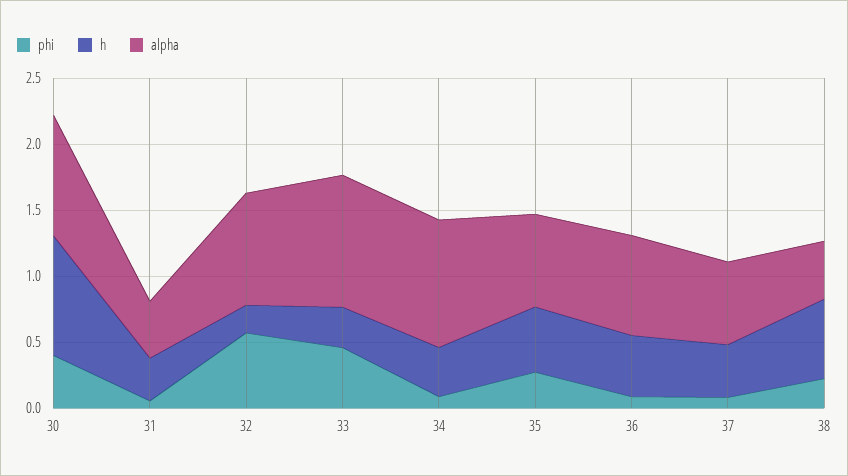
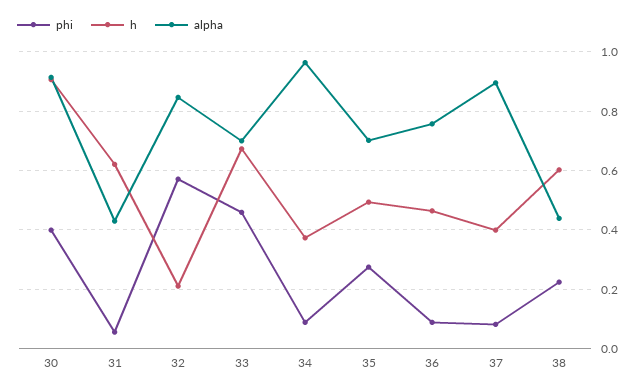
  {
    "phi": {
      "30": 0.4,
      "31": 0.05,
      "32": 0.575,
      "33": 0.45,
      "34": 0.1,
      "35": 0.275,
      "36": 0.1,
      "37": 0.075,
      "38": 0.225
    },
    "h": {
      "30": 0.9,
-     "31": 0.3,
+     "31": 0.625,
      "32": 0.2,
-     "33": 0.3,
+     "33": 0.675,
      "34": 0.375,
      "35": 0.5,
      "36": 0.475,
      "37": 0.4,
      "38": 0.6
    },
    "alpha": {
      "30": 0.925,
      "31": 0.425,
      "32": 0.85,
-     "33": 1,
+     "33": 0.7,
      "34": 0.975,
      "35": 0.7,
      "36": 0.75,
-     "37": 0.6,
+     "37": 0.9,
      "38": 0.45
    }
  }

